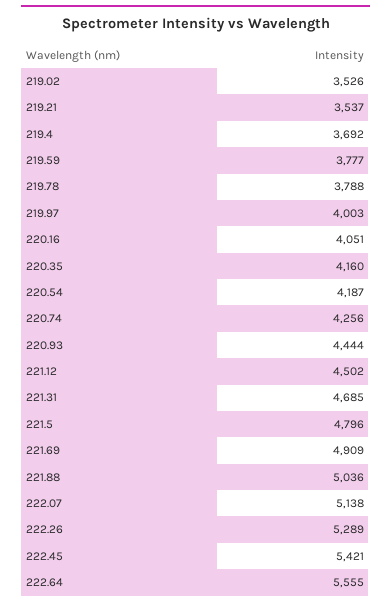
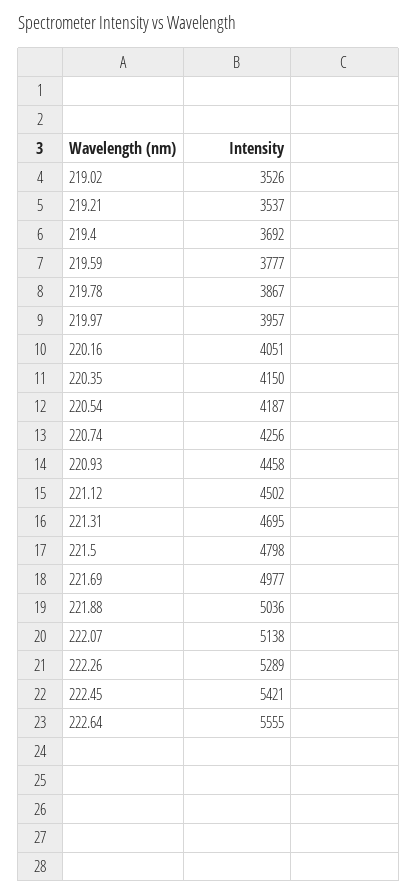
  {
    "219.02": 3526,
    "219.21": 3537,
    "219.4": 3692,
    "219.59": 3777,
-   "219.78": 3788,
+   "219.78": 3867,
-   "219.97": 4003,
+   "219.97": 3957,
    "220.16": 4051,
-   "220.35": 4160,
+   "220.35": 4150,
    "220.54": 4187,
    "220.74": 4256,
-   "220.93": 4444,
+   "220.93": 4458,
    "221.12": 4502,
-   "221.31": 4685,
+   "221.31": 4695,
-   "221.5": 4796,
+   "221.5": 4798,
-   "221.69": 4909,
+   "221.69": 4977,
    "221.88": 5036,
    "222.07": 5138,
    "222.26": 5289,
    "222.45": 5421,
    "222.64": 5555
  }

